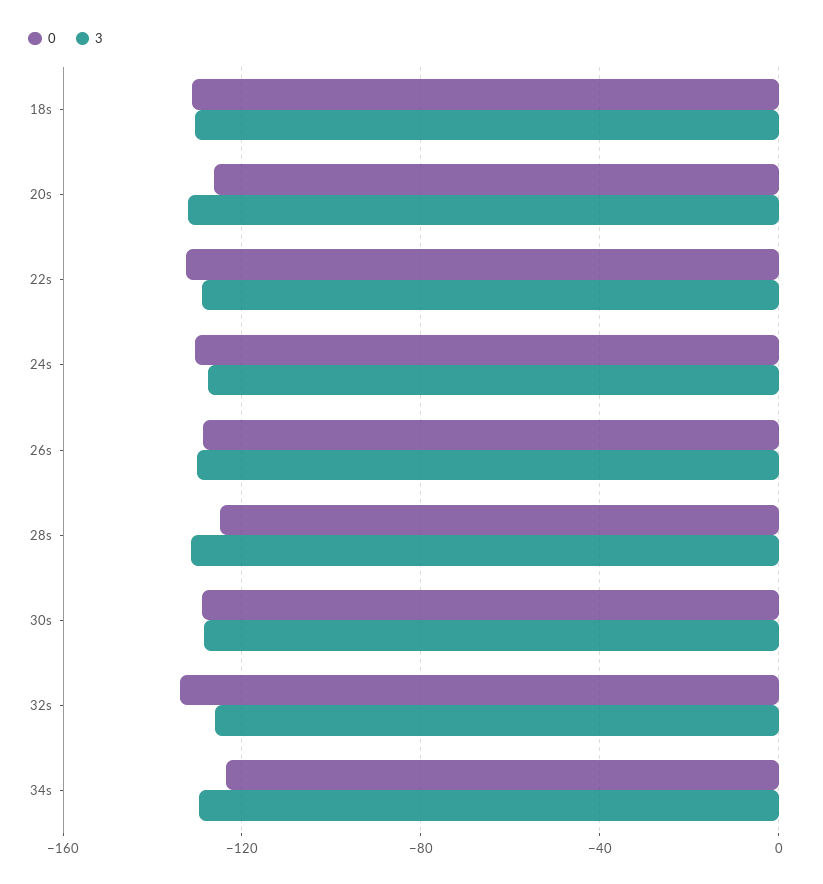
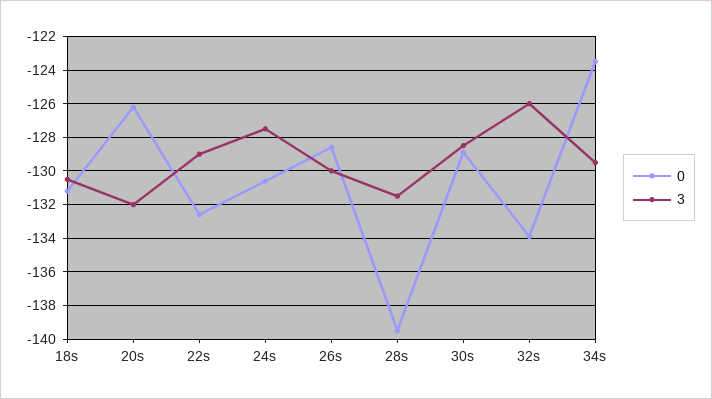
  {
    "0": {
      "18s": -131,
      "20s": -126,
      "22s": -132.5,
      "24s": -130.5,
      "26s": -128.5,
-     "28s": -125,
+     "28s": -139.5,
      "30s": -129,
      "32s": -134,
      "34s": -123.5
    },
    "3": {
      "18s": -130.5,
      "20s": -132,
      "22s": -129,
      "24s": -127.5,
      "26s": -130,
      "28s": -131.5,
      "30s": -128.5,
      "32s": -126,
      "34s": -129.5
    }
  }

